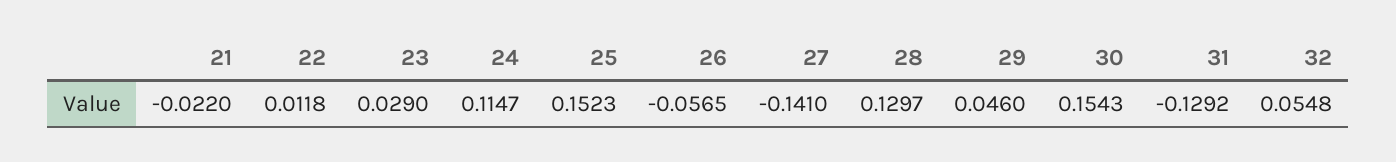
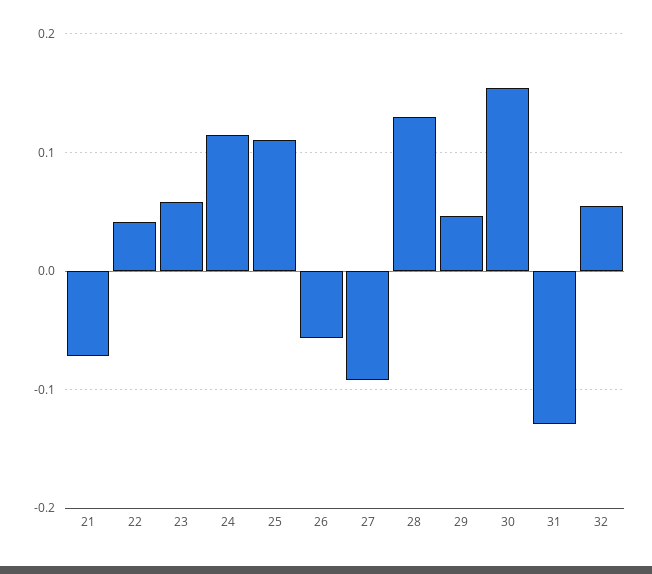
  {
-   "21": -0.022,
+   "21": -0.07,
-   "22": 0.0118,
+   "22": 0.04,
-   "23": 0.029,
+   "23": 0.06,
    "24": 0.1147,
-   "25": 0.1523,
+   "25": 0.11,
    "26": -0.0565,
-   "27": -0.141,
+   "27": -0.09,
    "28": 0.1297,
    "29": 0.046,
    "30": 0.1543,
    "31": -0.1292,
    "32": 0.0548
  }

